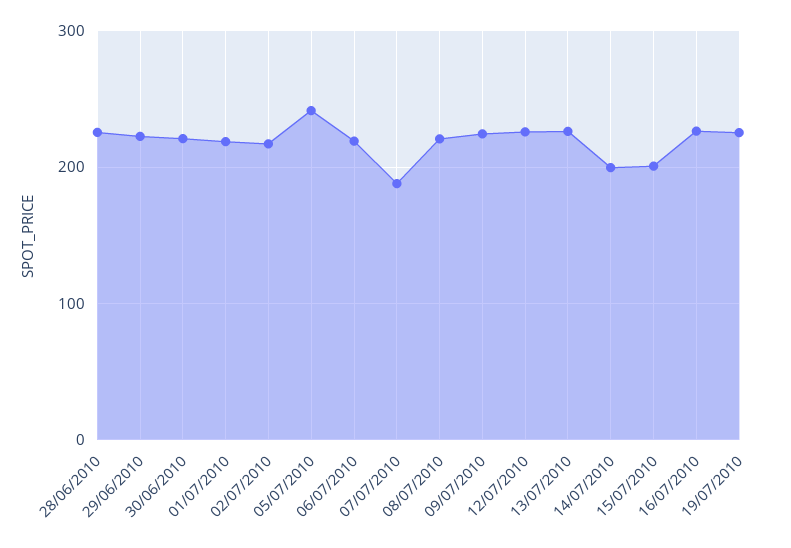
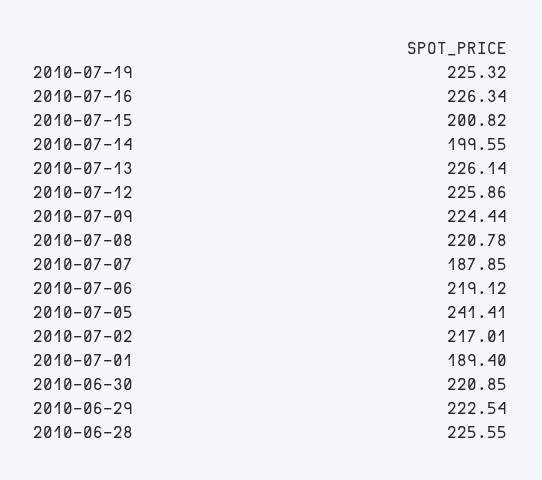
  {
    "28/06/2010": 225.55,
    "29/06/2010": 222.54,
    "30/06/2010": 220.85,
-   "01/07/2010": 220,
+   "01/07/2010": 189.4,
    "02/07/2010": 217.01,
    "05/07/2010": 241.41,
    "06/07/2010": 219.12,
    "07/07/2010": 187.85,
    "08/07/2010": 220.78,
    "09/07/2010": 224.44,
    "12/07/2010": 225.86,
    "13/07/2010": 226.14,
    "14/07/2010": 199.55,
    "15/07/2010": 200.82,
    "16/07/2010": 226.34,
    "19/07/2010": 225.32
  }

